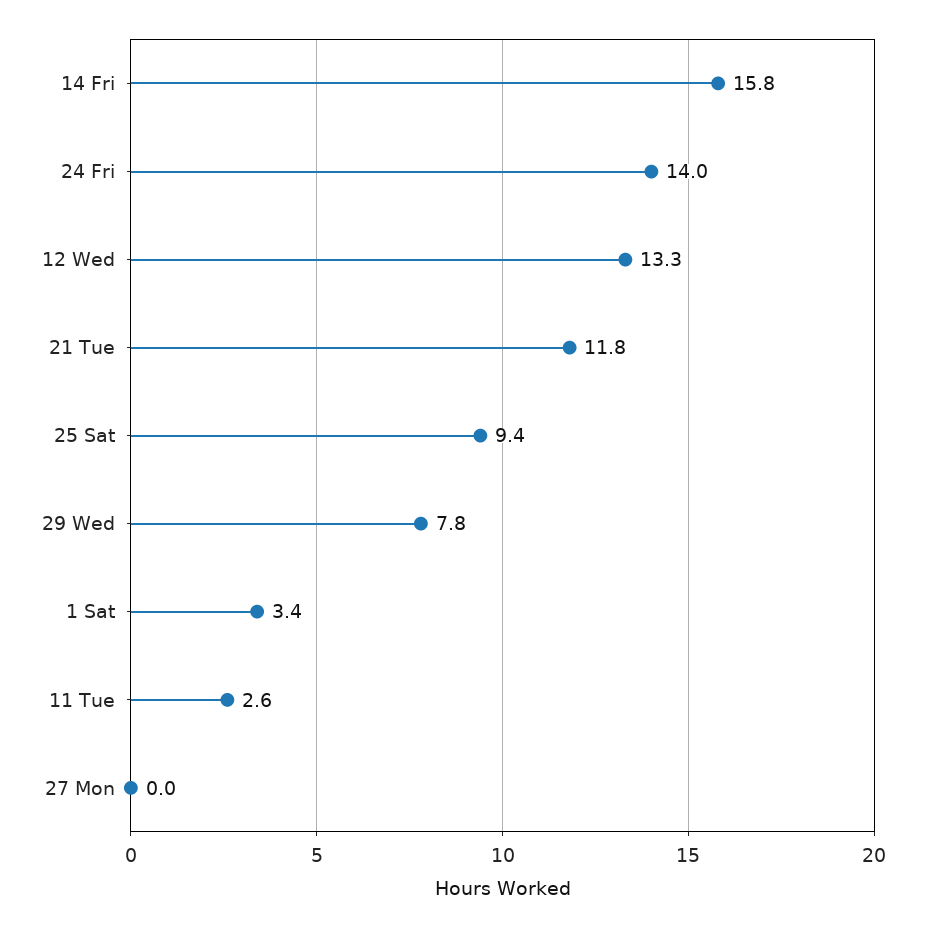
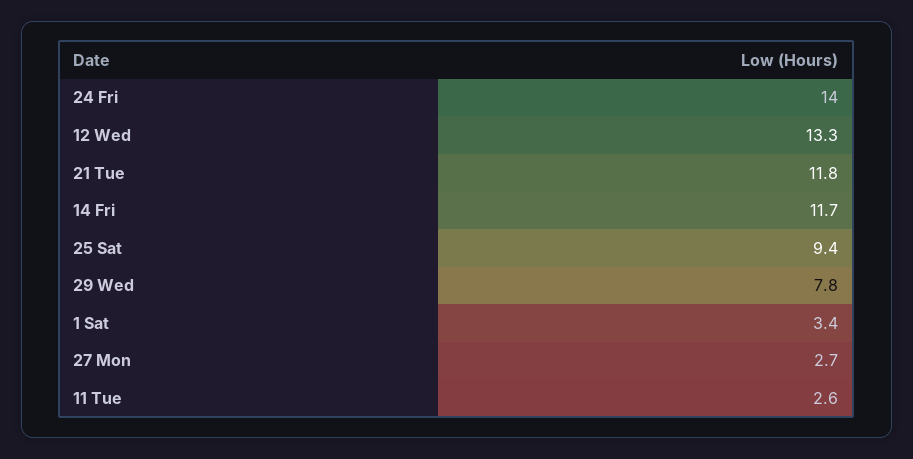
  {
-   "14 Fri": 15.8,
+   "14 Fri": 11.7,
    "24 Fri": 14,
    "12 Wed": 13.3,
    "21 Tue": 11.8,
    "25 Sat": 9.4,
    "29 Wed": 7.8,
    "1 Sat": 3.4,
    "11 Tue": 2.6,
-   "27 Mon": 0
+   "27 Mon": 2.7
  }

